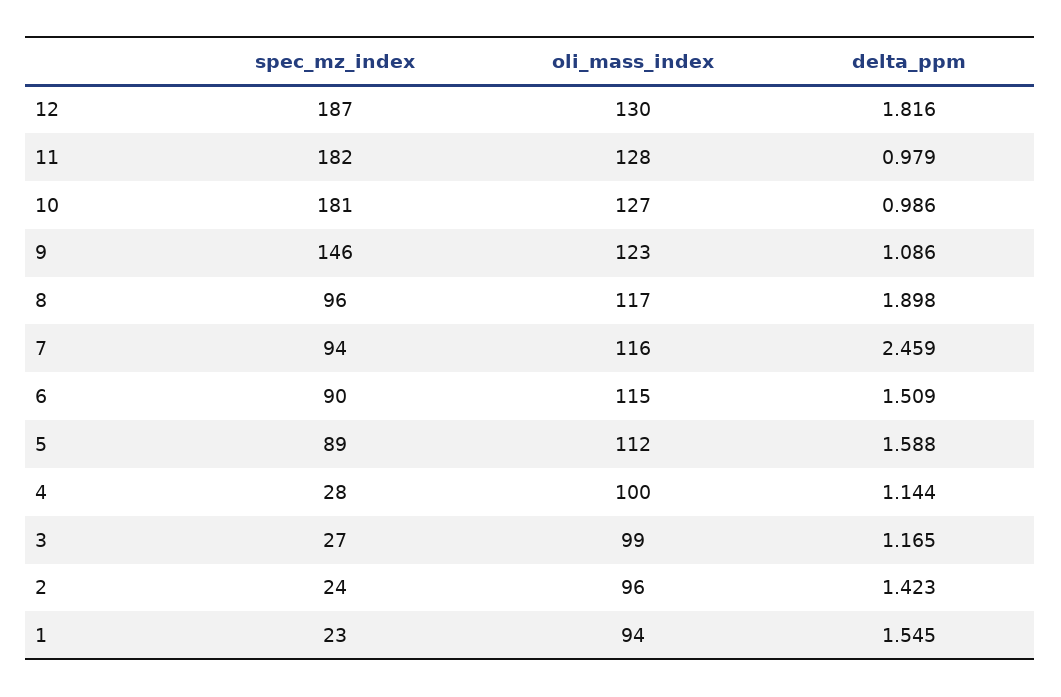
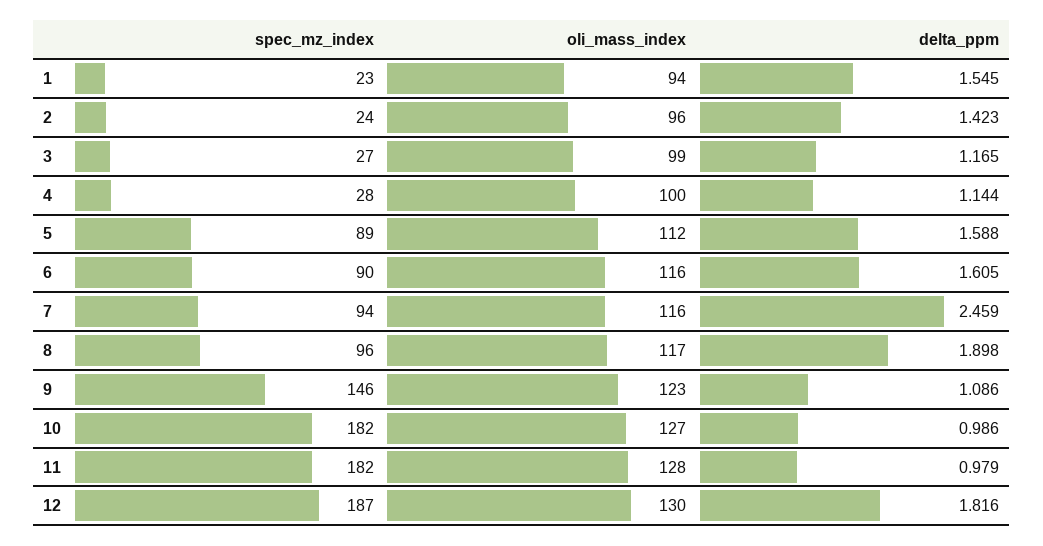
  {
    "spec_mz_index": {
      "12": 187,
      "11": 182,
-     "10": 181,
+     "10": 182,
      "9": 146,
      "8": 96,
      "7": 94,
      "6": 90,
      "5": 89,
      "4": 28,
      "3": 27,
      "2": 24,
      "1": 23
    },
    "oli_mass_index": {
      "12": 130,
      "11": 128,
      "10": 127,
      "9": 123,
      "8": 117,
      "7": 116,
-     "6": 115,
+     "6": 116,
      "5": 112,
      "4": 100,
      "3": 99,
      "2": 96,
      "1": 94
    },
    "delta_ppm": {
      "12": 1.816,
      "11": 0.979,
      "10": 0.986,
      "9": 1.086,
      "8": 1.898,
      "7": 2.459,
-     "6": 1.509,
+     "6": 1.605,
      "5": 1.588,
      "4": 1.144,
      "3": 1.165,
      "2": 1.423,
      "1": 1.545
    }
  }

